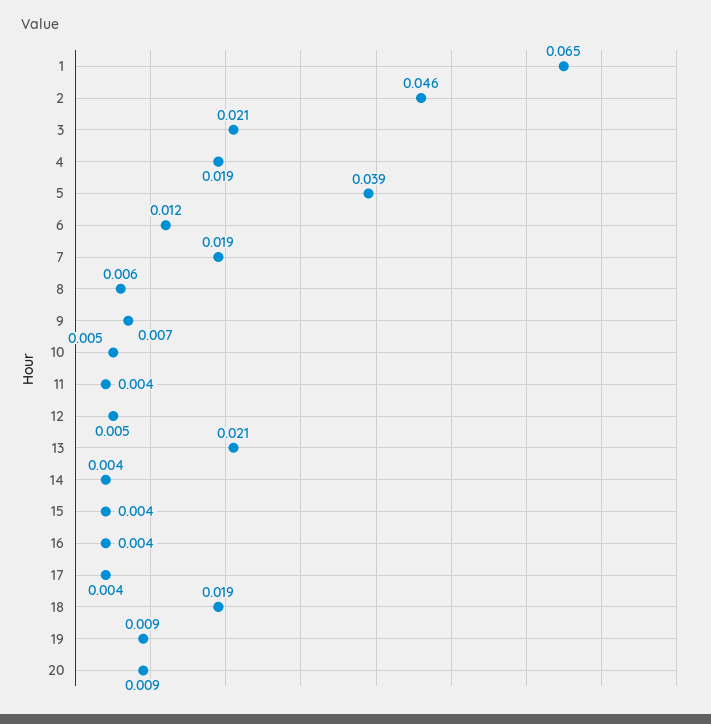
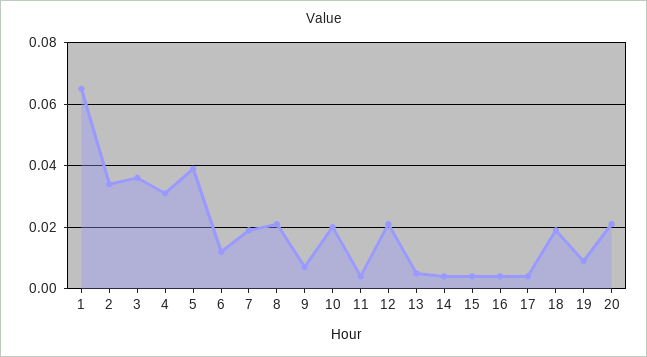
  {
    "1": 0.065,
-   "2": 0.046,
+   "2": 0.035,
-   "3": 0.021,
+   "3": 0.035,
-   "4": 0.019,
+   "4": 0.03,
    "5": 0.039,
    "6": 0.012,
    "7": 0.019,
-   "8": 0.006,
+   "8": 0.02,
    "9": 0.007,
-   "10": 0.005,
+   "10": 0.02,
    "11": 0.004,
-   "12": 0.005,
+   "12": 0.02,
-   "13": 0.021,
+   "13": 0.005,
    "14": 0.004,
    "15": 0.004,
    "16": 0.004,
    "17": 0.004,
    "18": 0.019,
    "19": 0.009,
-   "20": 0.009
+   "20": 0.02
  }

